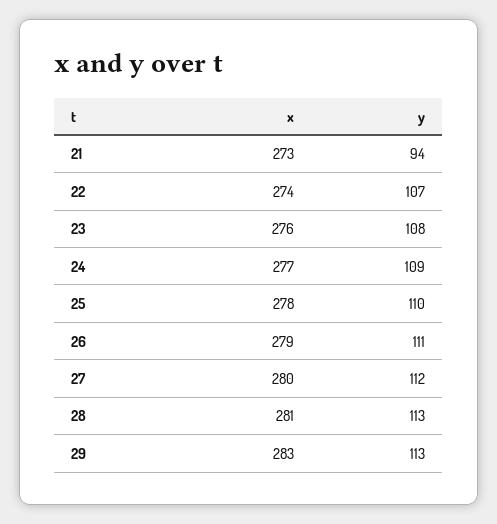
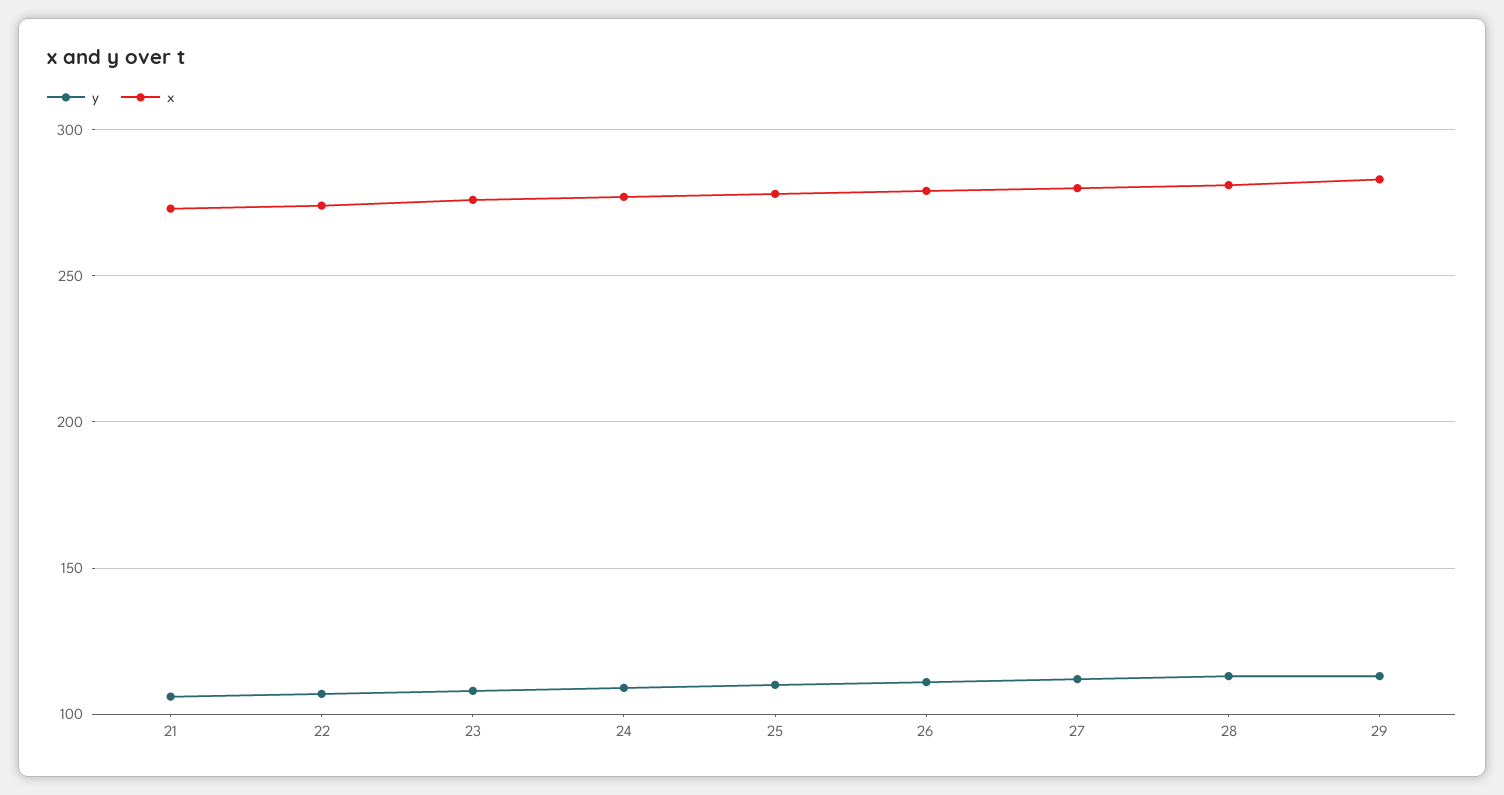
  {
    "x": {
      "21": 273,
      "22": 274,
      "23": 276,
      "24": 277,
      "25": 278,
      "26": 279,
      "27": 280,
      "28": 281,
      "29": 283
    },
    "y": {
-     "21": 94,
+     "21": 105,
      "22": 107,
      "23": 108,
      "24": 109,
      "25": 110,
      "26": 111,
      "27": 112,
      "28": 113,
      "29": 113
    }
  }

